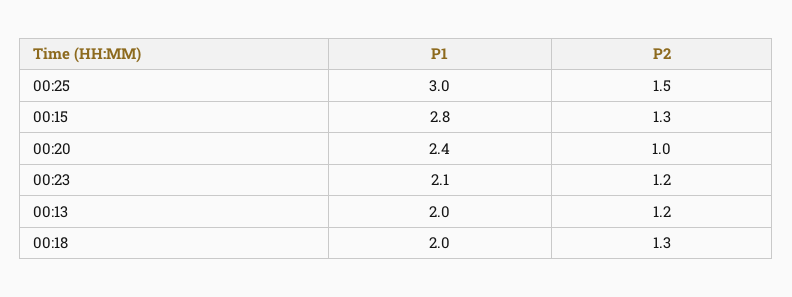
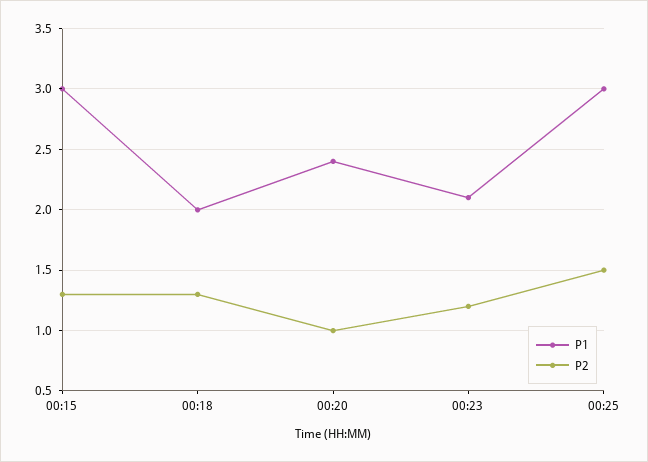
  {
    "P1": {
      "00:25": 3,
-     "00:15": 2.8,
+     "00:15": 3,
      "00:20": 2.4,
      "00:23": 2.1,
-     "00:13": 2,
      "00:18": 2
    },
    "P2": {
      "00:25": 1.5,
      "00:15": 1.3,
      "00:20": 1,
      "00:23": 1.2,
-     "00:13": 1.2,
      "00:18": 1.3
    }
  }

